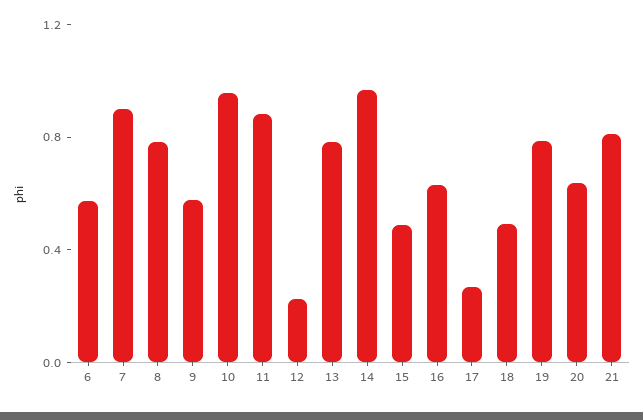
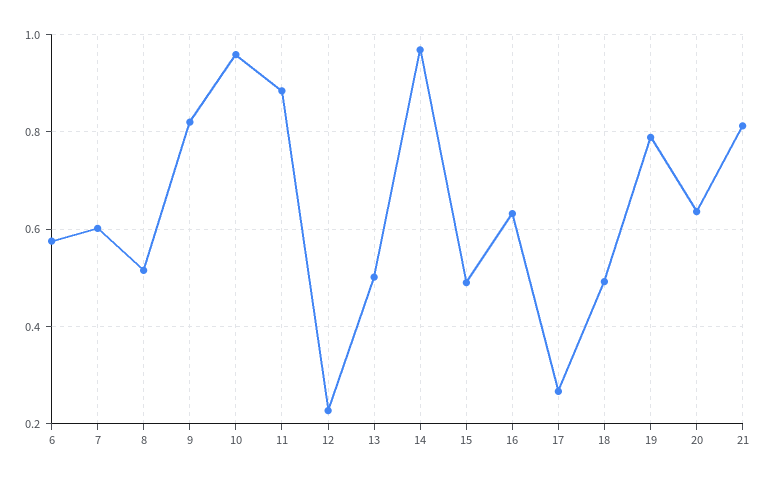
  {
    "6": 0.58,
-   "7": 0.9,
+   "7": 0.6,
-   "8": 0.8,
+   "8": 0.52,
-   "9": 0.6,
+   "9": 0.82,
    "10": 0.96,
    "11": 0.88,
    "12": 0.22,
-   "13": 0.8,
+   "13": 0.5,
    "14": 0.96,
    "15": 0.48,
    "16": 0.64,
    "17": 0.26,
    "18": 0.5,
    "19": 0.78,
    "20": 0.64,
    "21": 0.82
  }

